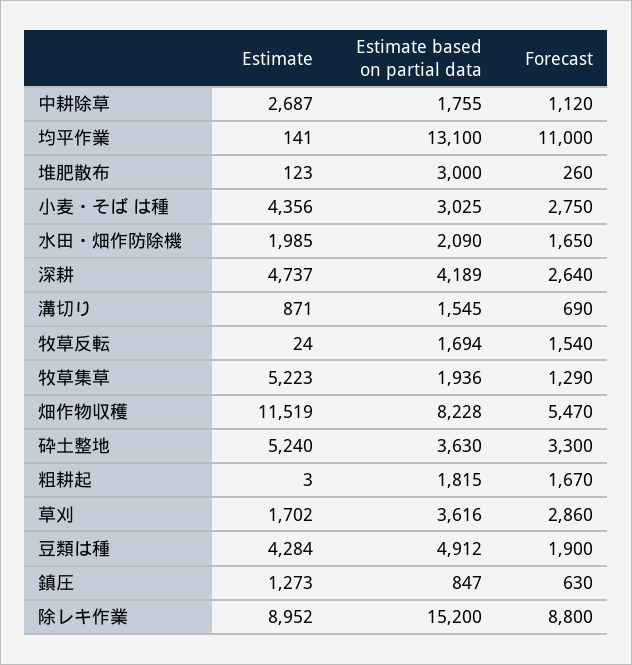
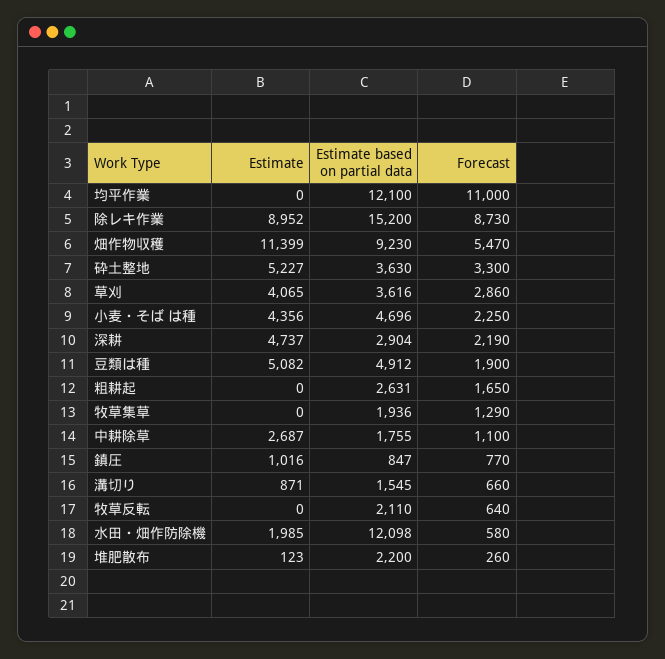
  {
    "Estimate": {
      "中耕除草": 2687,
-     "均平作業": 141,
+     "均平作業": 0,
      "堆肥散布": 123,
      "小麦・そば は種": 4356,
      "水田・畑作防除機": 1985,
      "深耕": 4737,
      "溝切り": 871,
-     "牧草反転": 24,
+     "牧草反転": 0,
-     "牧草集草": 5223,
+     "牧草集草": 0,
-     "畑作物収穫": 11519,
+     "畑作物収穫": 11399,
-     "砕土整地": 5240,
+     "砕土整地": 5227,
-     "粗耕起": 3,
+     "粗耕起": 0,
-     "草刈": 1702,
+     "草刈": 4065,
-     "豆類は種": 4284,
+     "豆類は種": 5082,
-     "鎮圧": 1273,
+     "鎮圧": 1016,
      "除レキ作業": 8952
    },
    "Estimate based on partial data": {
      "中耕除草": 1755,
-     "均平作業": 13100,
+     "均平作業": 12100,
-     "堆肥散布": 3000,
+     "堆肥散布": 2200,
-     "小麦・そば は種": 3025,
+     "小麦・そば は種": 4696,
-     "水田・畑作防除機": 2090,
+     "水田・畑作防除機": 12098,
-     "深耕": 4189,
+     "深耕": 2904,
      "溝切り": 1545,
-     "牧草反転": 1694,
+     "牧草反転": 2110,
      "牧草集草": 1936,
-     "畑作物収穫": 8228,
+     "畑作物収穫": 9230,
      "砕土整地": 3630,
-     "粗耕起": 1815,
+     "粗耕起": 2631,
      "草刈": 3616,
      "豆類は種": 4912,
      "鎮圧": 847,
      "除レキ作業": 15200
    },
    "Forecast": {
-     "中耕除草": 1120,
+     "中耕除草": 1100,
      "均平作業": 11000,
      "堆肥散布": 260,
-     "小麦・そば は種": 2750,
+     "小麦・そば は種": 2250,
-     "水田・畑作防除機": 1650,
+     "水田・畑作防除機": 580,
-     "深耕": 2640,
+     "深耕": 2190,
-     "溝切り": 690,
+     "溝切り": 660,
-     "牧草反転": 1540,
+     "牧草反転": 640,
      "牧草集草": 1290,
      "畑作物収穫": 5470,
      "砕土整地": 3300,
-     "粗耕起": 1670,
+     "粗耕起": 1650,
      "草刈": 2860,
      "豆類は種": 1900,
-     "鎮圧": 630,
+     "鎮圧": 770,
-     "除レキ作業": 8800
+     "除レキ作業": 8730
    }
  }

